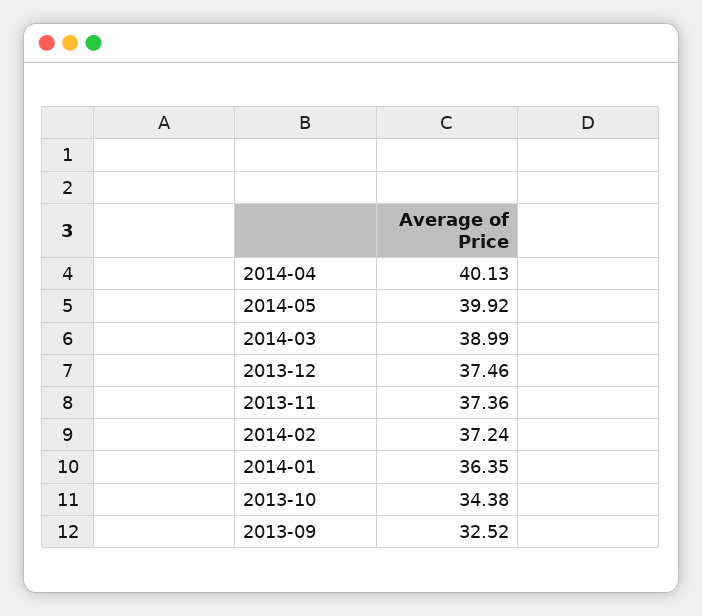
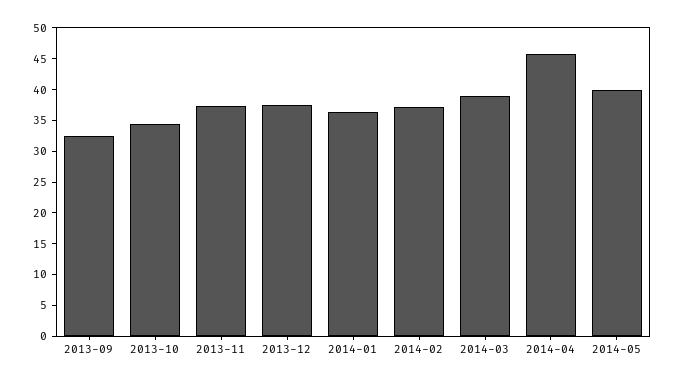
  {
-   "2014-04": 40.13,
+   "2014-04": 45,
    "2014-05": 39.92,
    "2014-03": 38.99,
    "2013-12": 37.46,
    "2013-11": 37.36,
    "2014-02": 37.24,
    "2014-01": 36.35,
    "2013-10": 34.38,
    "2013-09": 32.52
  }

